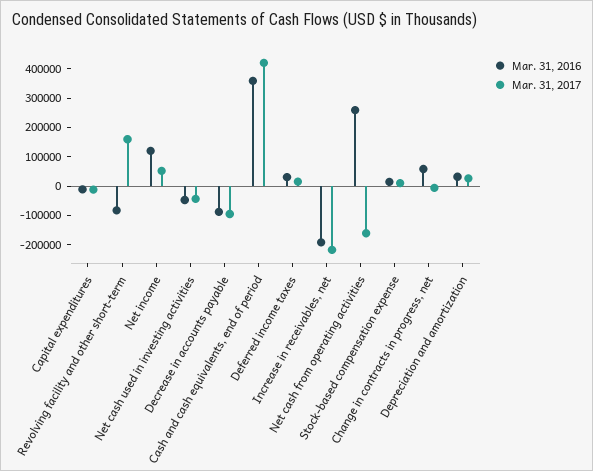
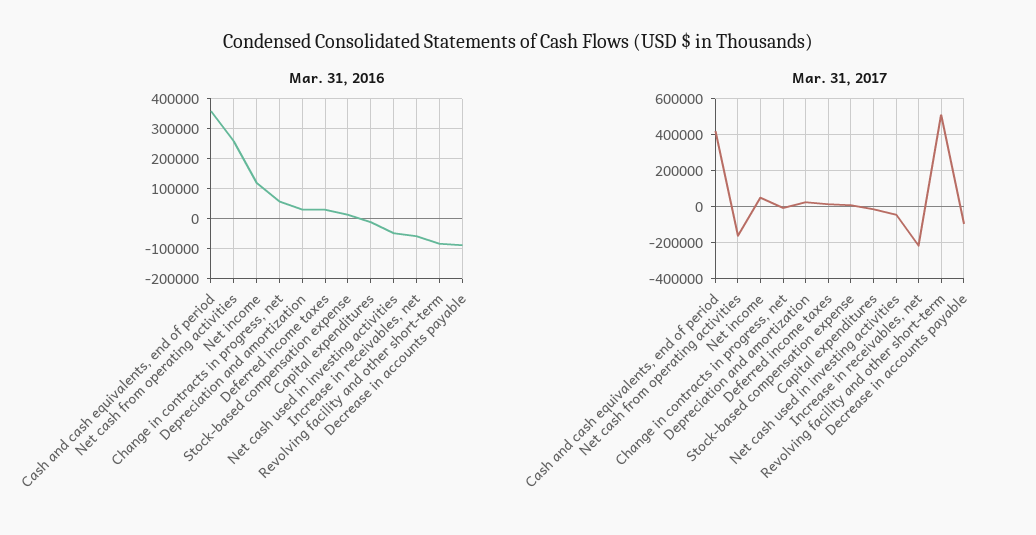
  {
    "Mar. 31, 2016": {
      "Capital expenditures": -20000,
      "Revolving facility and other short-term": -80000,
      "Net income": 120000,
      "Net cash used in investing activities": -40000,
      "Decrease in accounts payable": -80000,
      "Cash and cash equivalents, end of period": 360000,
      "Deferred income taxes": 40000,
-     "Increase in receivables, net": -200000,
+     "Increase in receivables, net": -60000,
      "Net cash from operating activities": 260000,
      "Stock-based compensation expense": 20000,
      "Change in contracts in progress, net": 60000,
      "Depreciation and amortization": 40000
    },
    "Mar. 31, 2017": {
      "Capital expenditures": 0,
-     "Revolving facility and other short-term": 150000,
+     "Revolving facility and other short-term": 500000,
      "Net income": 50000,
      "Net cash used in investing activities": -50000,
      "Decrease in accounts payable": -100000,
      "Cash and cash equivalents, end of period": 400000,
      "Deferred income taxes": 0,
      "Increase in receivables, net": -200000,
      "Net cash from operating activities": -150000,
      "Stock-based compensation expense": 0,
      "Change in contracts in progress, net": 0,
      "Depreciation and amortization": 50000
    }
  }

